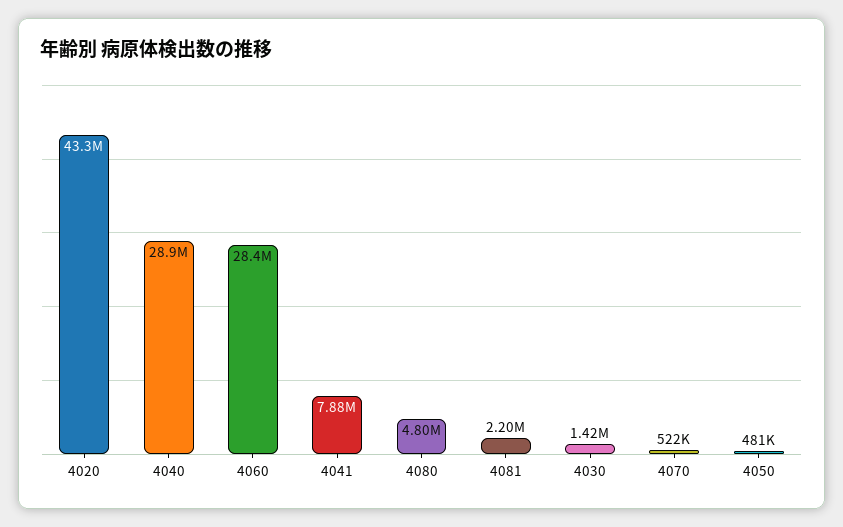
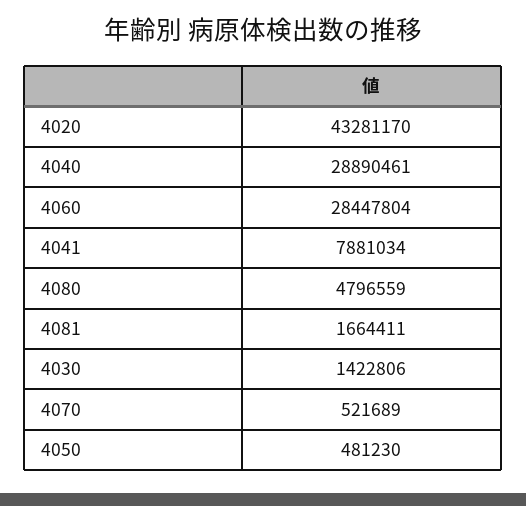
  {
    "4020": 43281170,
    "4040": 28890461,
    "4060": 28447804,
    "4041": 7881034,
    "4080": 4796559,
-   "4081": 2200000,
+   "4081": 1664411,
    "4030": 1422806,
    "4070": 521689,
    "4050": 481230
  }

